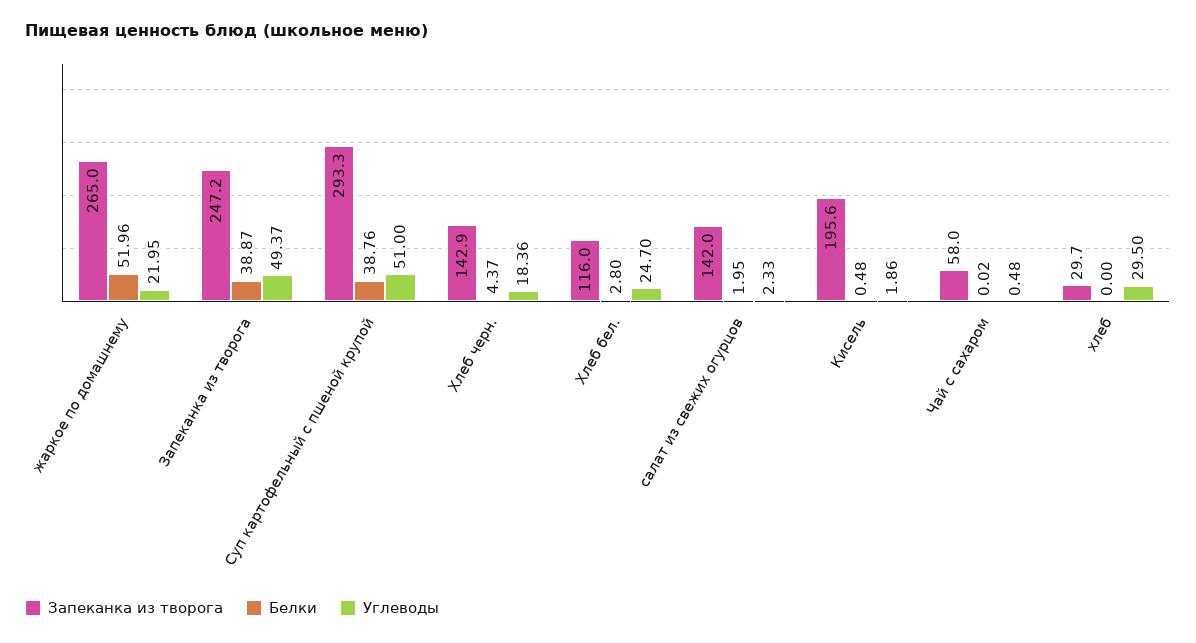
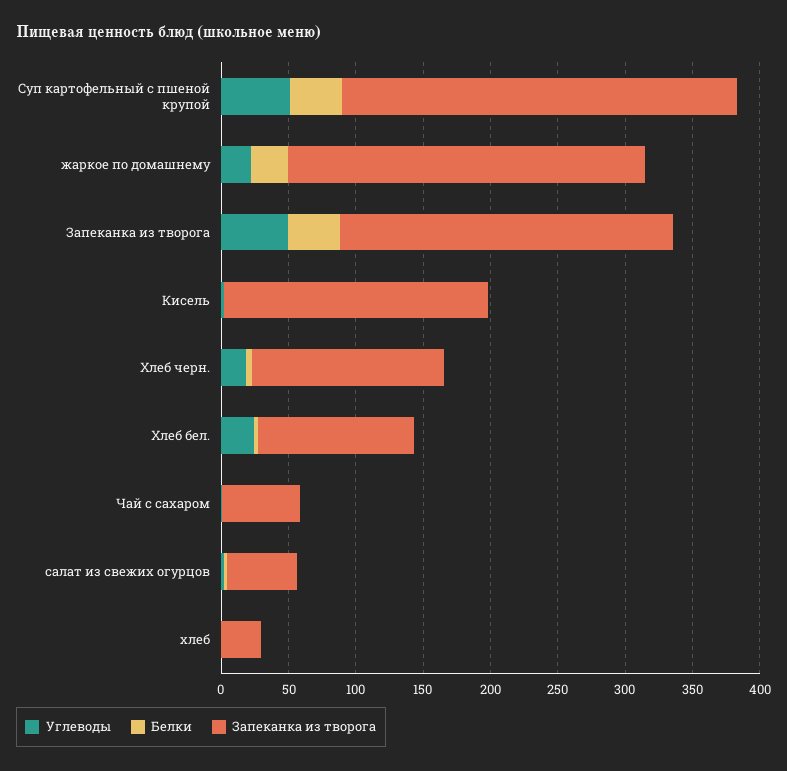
  {
    "Запеканка из творога": {
      "жаркое по домашнему": 265,
      "Запеканка из творога": 247.2,
      "Суп картофельный с пшеной крупой": 293.3,
      "Хлеб черн.": 142.9,
      "Хлеб бел.": 116,
-     "салат из свежих огурцов": 142,
+     "салат из свежих огурцов": 50,
      "Кисель": 195.6,
      "Чай с сахаром": 58,
      "хлеб": 29.7
    },
    "Белки": {
-     "жаркое по домашнему": 51.96,
+     "жаркое по домашнему": 30,
      "Запеканка из творога": 38.87,
      "Суп картофельный с пшеной крупой": 38.76,
      "Хлеб черн.": 4.37,
      "Хлеб бел.": 2.8,
      "салат из свежих огурцов": 1.95,
      "Кисель": 0.48,
      "Чай с сахаром": 0.02,
      "хлеб": 0
    },
    "Углеводы": {
      "жаркое по домашнему": 21.95,
      "Запеканка из творога": 49.37,
      "Суп картофельный с пшеной крупой": 51,
      "Хлеб черн.": 18.36,
      "Хлеб бел.": 24.7,
      "салат из свежих огурцов": 2.33,
      "Кисель": 1.86,
      "Чай с сахаром": 0.48,
-     "хлеб": 29.5
+     "хлеб": 0
    }
  }

